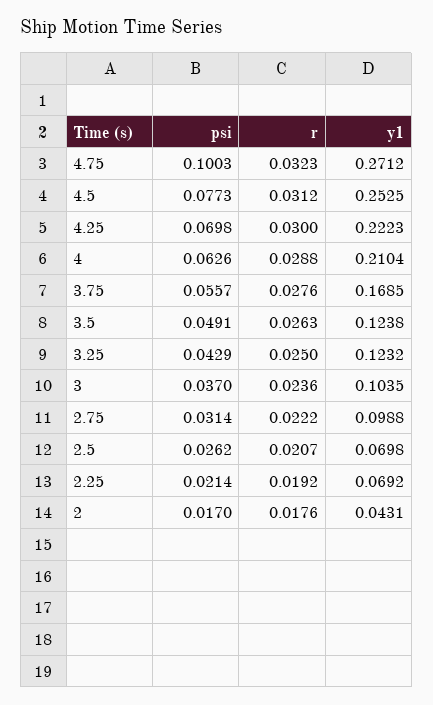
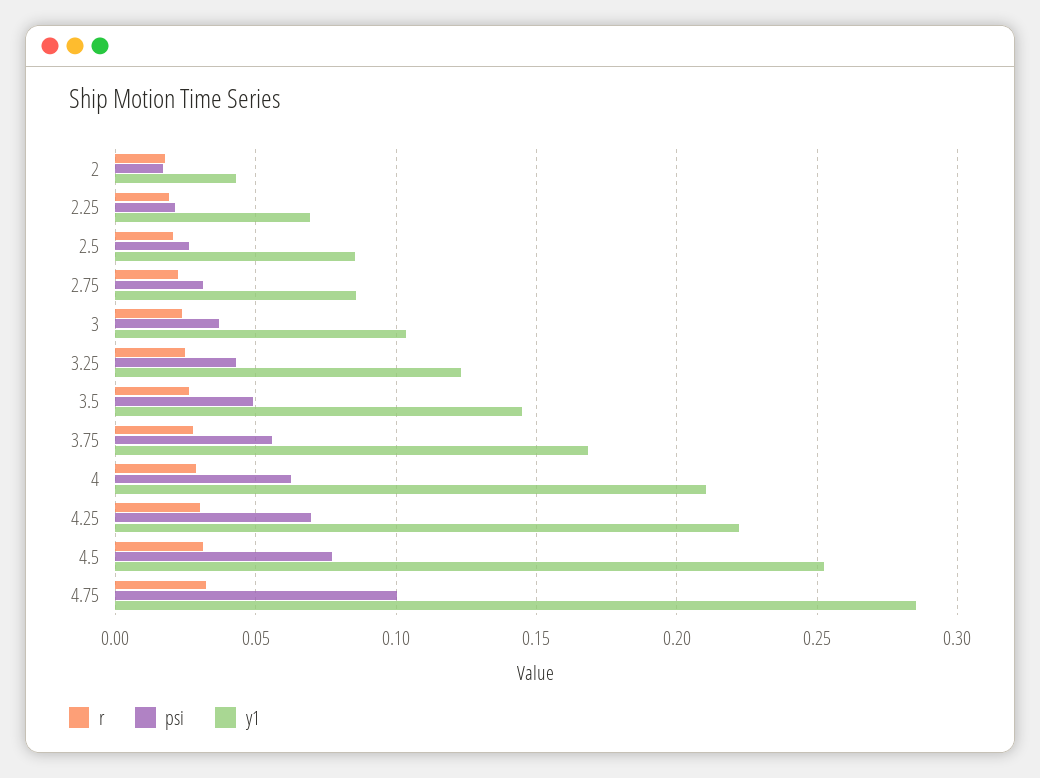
  {
    "psi": {
      "4.75": 0.1003,
      "4.5": 0.0773,
      "4.25": 0.0698,
      "4": 0.0626,
      "3.75": 0.0557,
      "3.5": 0.0491,
      "3.25": 0.0429,
      "3": 0.037,
      "2.75": 0.0314,
      "2.5": 0.0262,
      "2.25": 0.0214,
      "2": 0.017
    },
    "r": {
      "4.75": 0.0323,
      "4.5": 0.0312,
      "4.25": 0.03,
      "4": 0.0288,
      "3.75": 0.0276,
      "3.5": 0.0263,
      "3.25": 0.025,
      "3": 0.0236,
      "2.75": 0.0222,
      "2.5": 0.0207,
      "2.25": 0.0192,
      "2": 0.0176
    },
    "y1": {
-     "4.75": 0.2712,
+     "4.75": 0.285,
      "4.5": 0.2525,
      "4.25": 0.2223,
      "4": 0.2104,
      "3.75": 0.1685,
-     "3.5": 0.1238,
+     "3.5": 0.145,
      "3.25": 0.1232,
      "3": 0.1035,
-     "2.75": 0.0988,
+     "2.75": 0.085,
-     "2.5": 0.0698,
+     "2.5": 0.085,
      "2.25": 0.0692,
      "2": 0.0431
    }
  }

